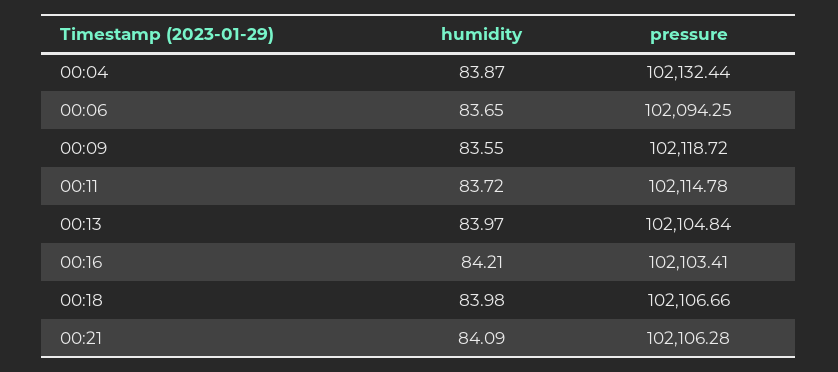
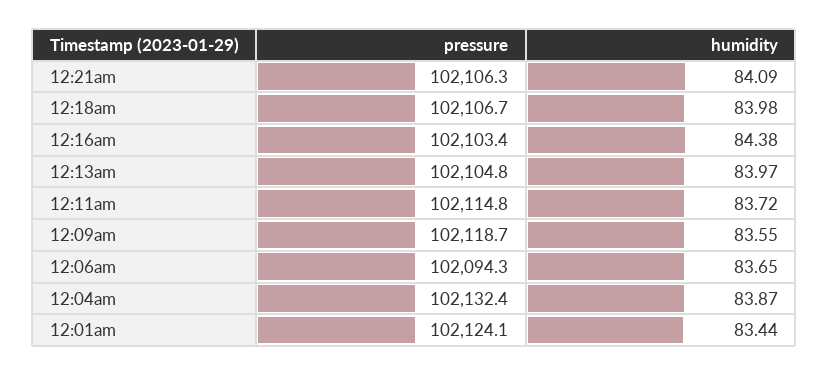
  {
    "humidity": {
      "00:04": 83.87,
      "00:06": 83.65,
      "00:09": 83.55,
      "00:11": 83.72,
      "00:13": 83.97,
-     "00:16": 84.21,
+     "00:16": 84.38,
      "00:18": 83.98,
-     "00:21": 84.09
+     "00:21": 84.09,
+     "12:01am": 83.44
    },
    "pressure": {
      "00:04": 102132.44,
      "00:06": 102094.25,
      "00:09": 102118.72,
      "00:11": 102114.78,
      "00:13": 102104.84,
      "00:16": 102103.41,
      "00:18": 102106.66,
-     "00:21": 102106.28
+     "00:21": 102106.28,
+     "12:01am": 102124.1
    }
  }

